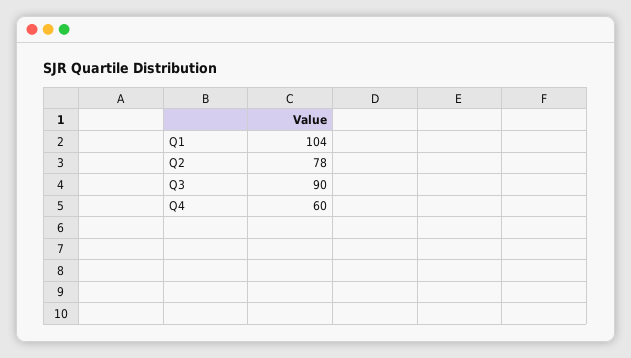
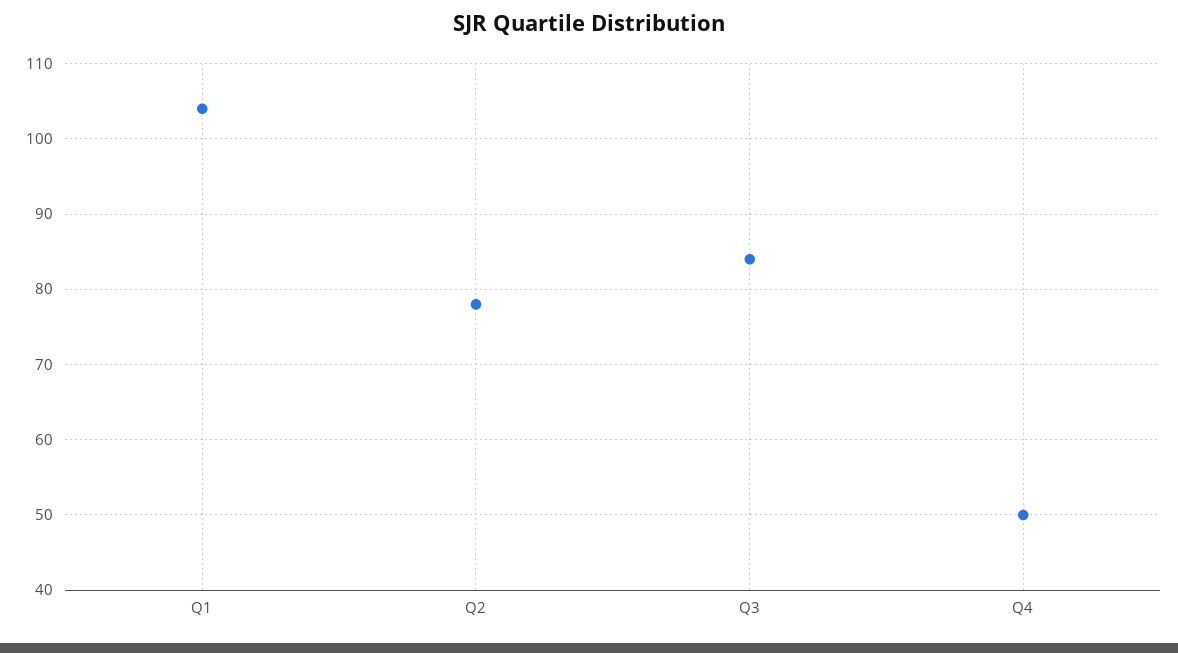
  {
    "Q1": 104,
    "Q2": 78,
-   "Q3": 90,
+   "Q3": 84,
-   "Q4": 60
+   "Q4": 50
  }

